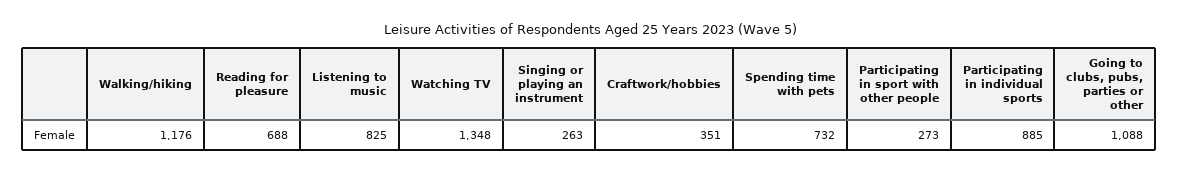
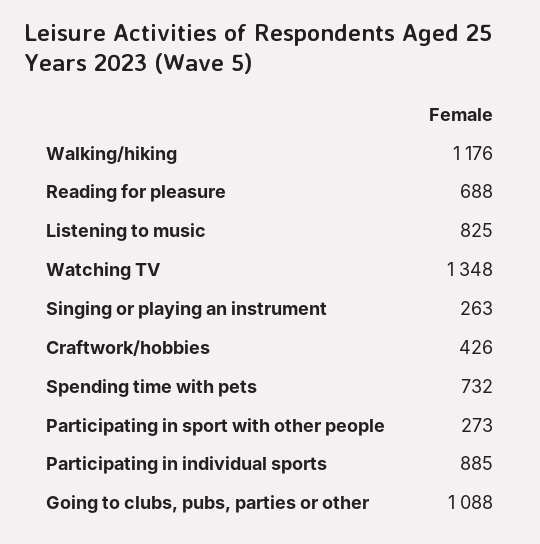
  {
    "Walking/hiking": 1176,
    "Reading for pleasure": 688,
    "Listening to music": 825,
    "Watching TV": 1348,
    "Singing or playing an instrument": 263,
-   "Craftwork/hobbies": 351,
+   "Craftwork/hobbies": 426,
    "Spending time with pets": 732,
    "Participating in sport with other people": 273,
    "Participating in individual sports": 885,
    "Going to clubs, pubs, parties or other": 1088
  }

